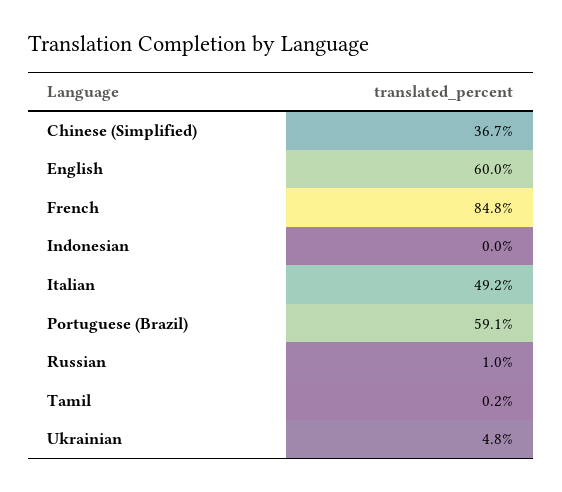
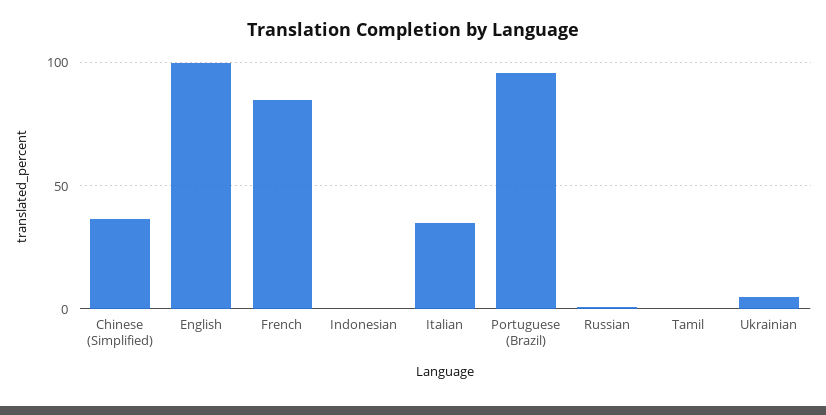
  {
    "Chinese (Simplified)": 36.7,
-   "English": 60,
+   "English": 100,
    "French": 84.8,
    "Indonesian": 0,
-   "Italian": 49.2,
+   "Italian": 35,
-   "Portuguese (Brazil)": 59.1,
+   "Portuguese (Brazil)": 95,
    "Russian": 1,
    "Tamil": 0.2,
    "Ukrainian": 4.8
  }

